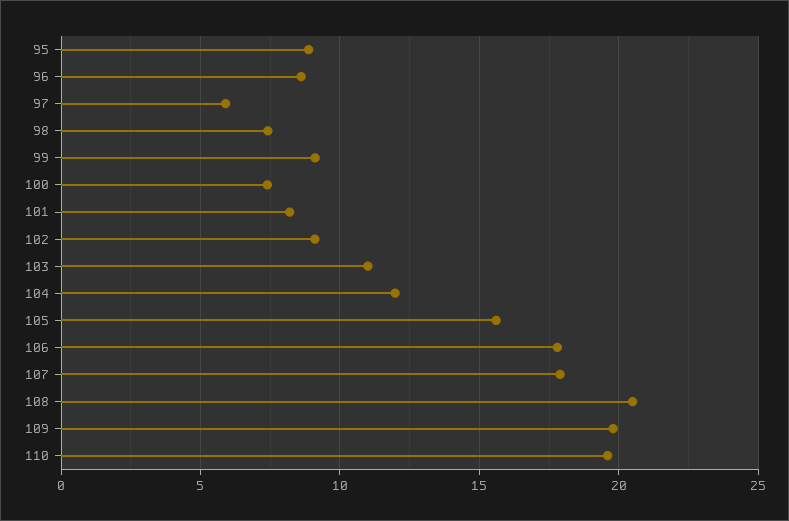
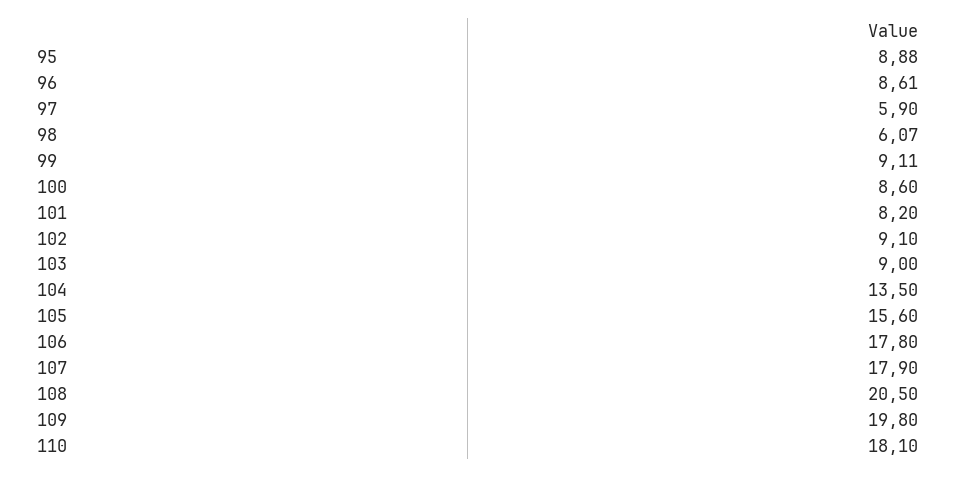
  {
    "95": 8.88,
    "96": 8.61,
    "97": 5.9,
-   "98": 7.5,
+   "98": 6.07,
    "99": 9.11,
-   "100": 7.5,
+   "100": 8.6,
    "101": 8.2,
    "102": 9.1,
-   "103": 11,
+   "103": 9,
-   "104": 12,
+   "104": 13.5,
    "105": 15.6,
    "106": 17.8,
    "107": 17.9,
    "108": 20.5,
    "109": 19.8,
-   "110": 19.5
+   "110": 18.1
  }

